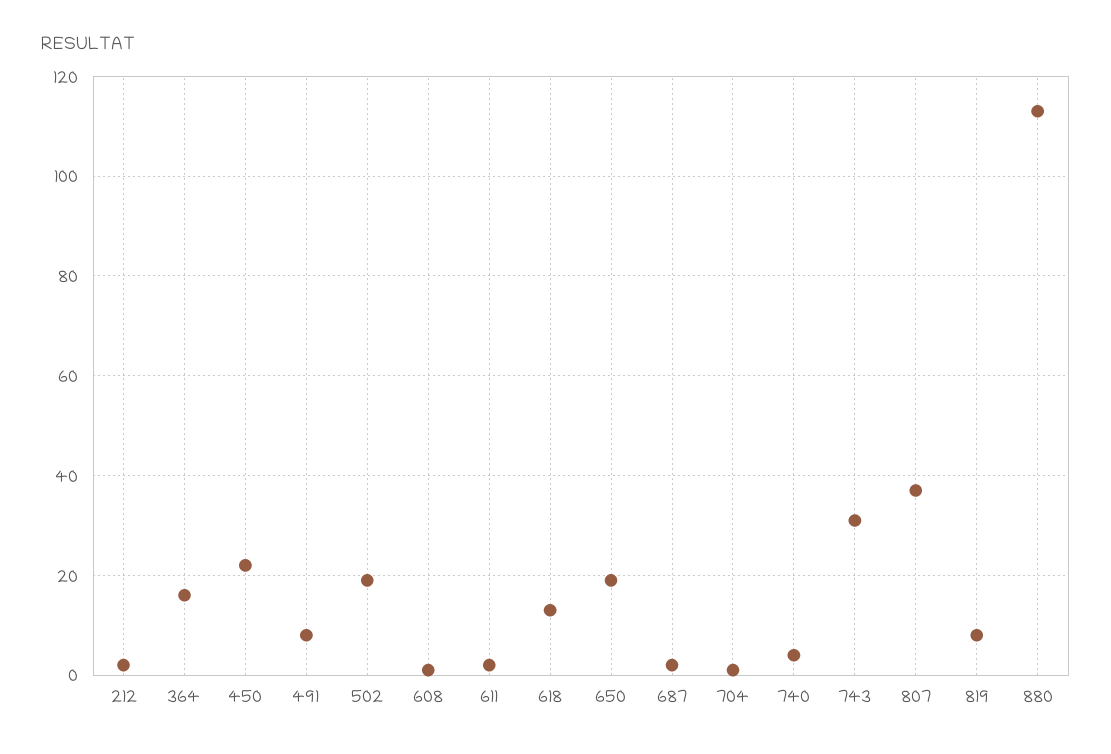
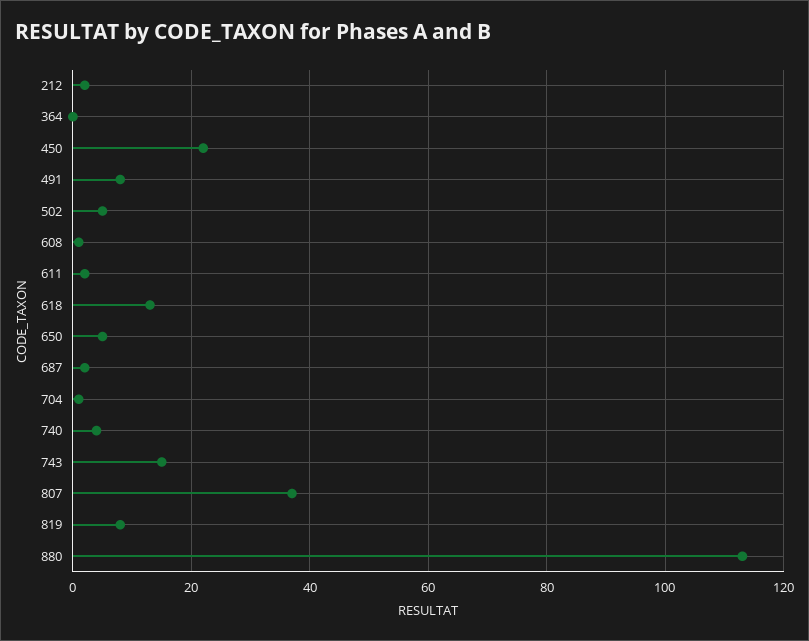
  {
    "212": 0,
-   "364": 15,
+   "364": 0,
    "450": 20,
    "491": 10,
-   "502": 20,
+   "502": 5,
    "608": 0,
    "611": 0,
    "618": 15,
-   "650": 20,
+   "650": 5,
    "687": 0,
    "704": 0,
    "740": 5,
-   "743": 30,
+   "743": 15,
    "807": 35,
    "819": 10,
    "880": 115
  }

